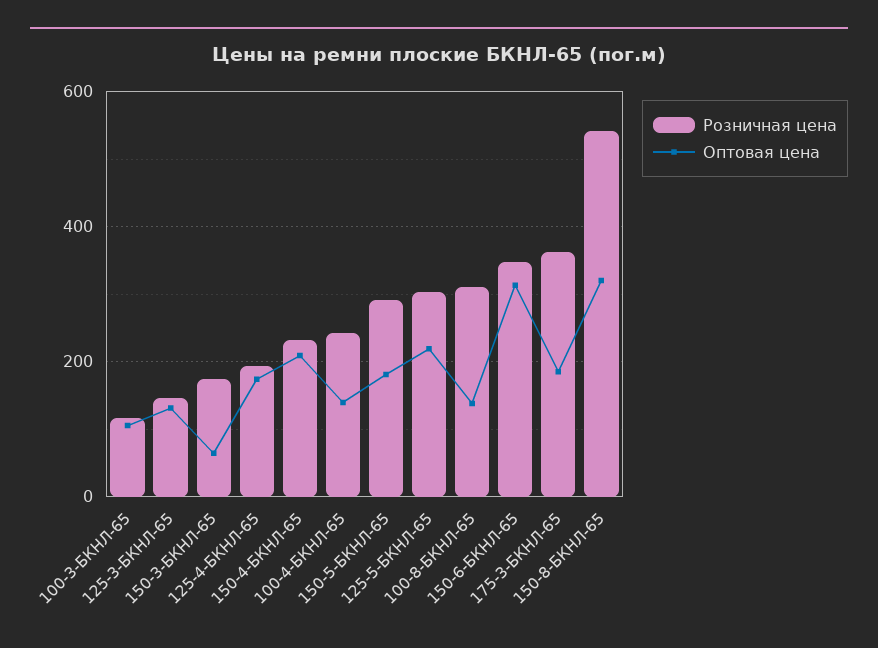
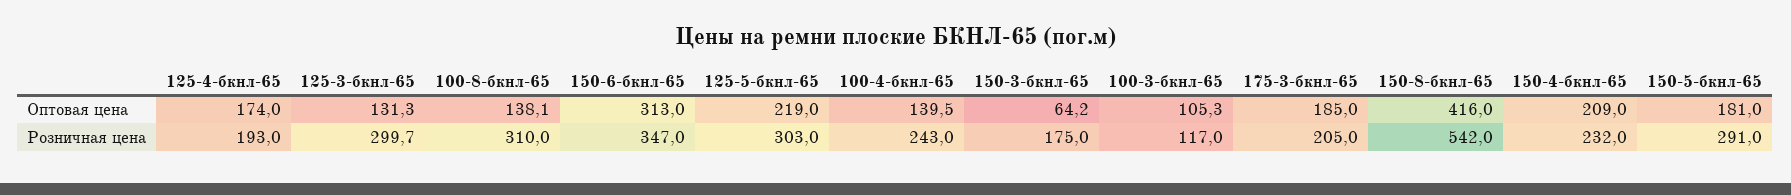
  {
    "Розничная цена": {
      "100-3-БКНЛ-65": 117,
-     "125-3-БКНЛ-65": 140,
+     "125-3-БКНЛ-65": 299.7,
      "150-3-БКНЛ-65": 175,
      "125-4-БКНЛ-65": 193,
      "150-4-БКНЛ-65": 232,
      "100-4-БКНЛ-65": 243,
      "150-5-БКНЛ-65": 291,
      "125-5-БКНЛ-65": 303,
      "100-8-БКНЛ-65": 310,
      "150-6-БКНЛ-65": 347,
-     "175-3-БКНЛ-65": 360,
+     "175-3-БКНЛ-65": 205,
      "150-8-БКНЛ-65": 542
    },
    "Оптовая цена": {
      "100-3-БКНЛ-65": 105.3,
      "125-3-БКНЛ-65": 131.3,
      "150-3-БКНЛ-65": 64.2,
      "125-4-БКНЛ-65": 174,
      "150-4-БКНЛ-65": 209,
      "100-4-БКНЛ-65": 139.5,
      "150-5-БКНЛ-65": 181,
      "125-5-БКНЛ-65": 219,
      "100-8-БКНЛ-65": 138.1,
      "150-6-БКНЛ-65": 313,
      "175-3-БКНЛ-65": 185,
-     "150-8-БКНЛ-65": 320
+     "150-8-БКНЛ-65": 416
    }
  }

